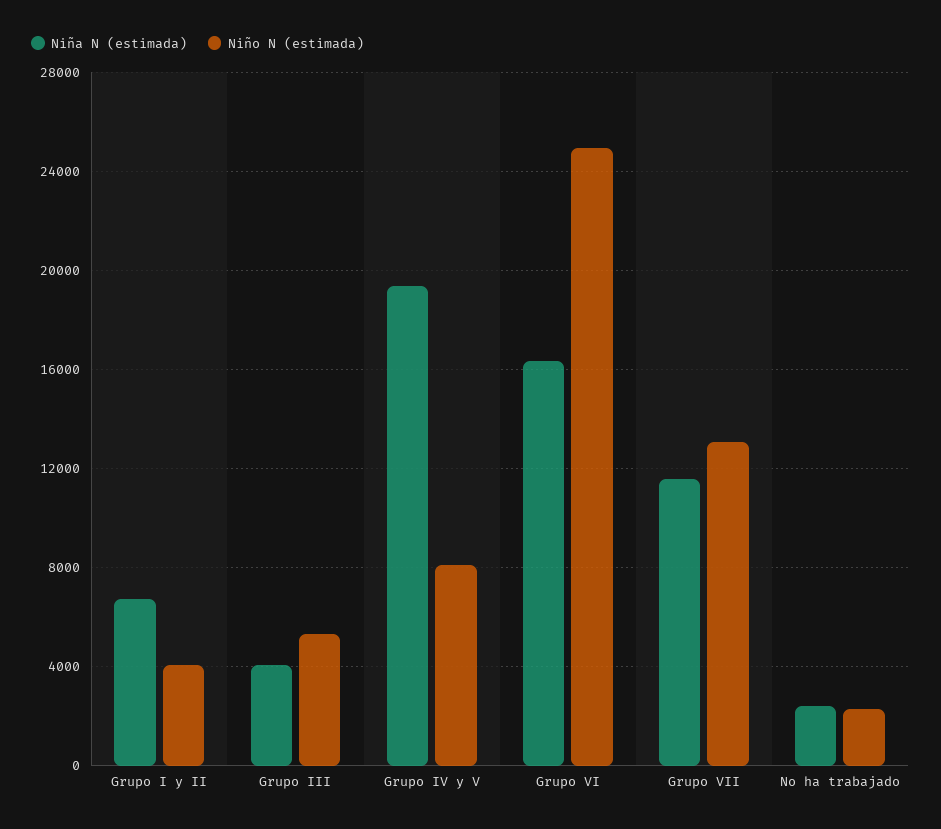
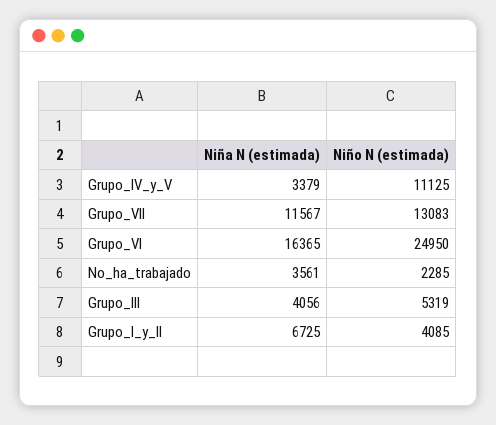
  {
    "Niña N (estimada)": {
      "Grupo I y II": 6725,
      "Grupo III": 4056,
-     "Grupo IV y V": 19500,
+     "Grupo IV y V": 3379,
      "Grupo VI": 16365,
      "Grupo VII": 11567,
-     "No ha trabajado": 2500
+     "No ha trabajado": 3561
    },
    "Niño N (estimada)": {
      "Grupo I y II": 4085,
      "Grupo III": 5319,
-     "Grupo IV y V": 8000,
+     "Grupo IV y V": 11125,
      "Grupo VI": 24950,
      "Grupo VII": 13083,
      "No ha trabajado": 2285
    }
  }

